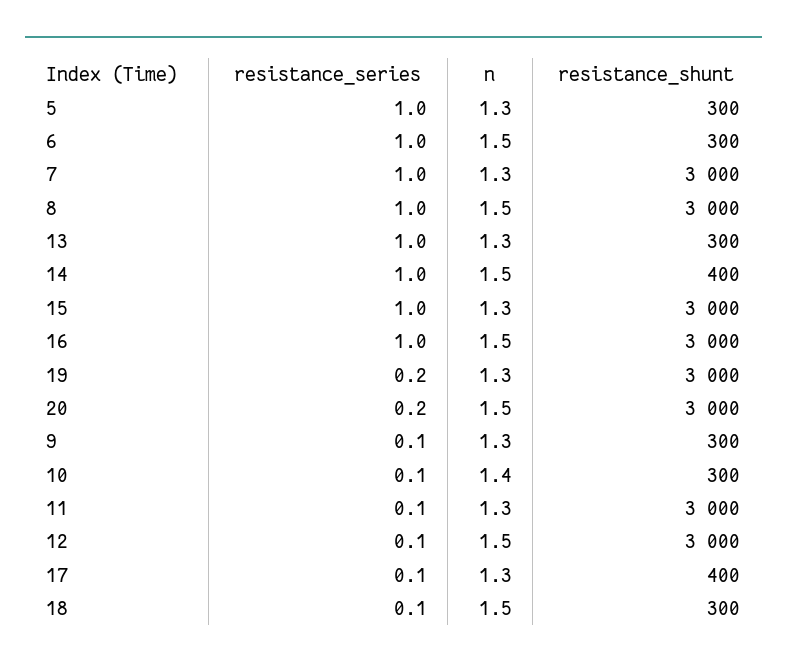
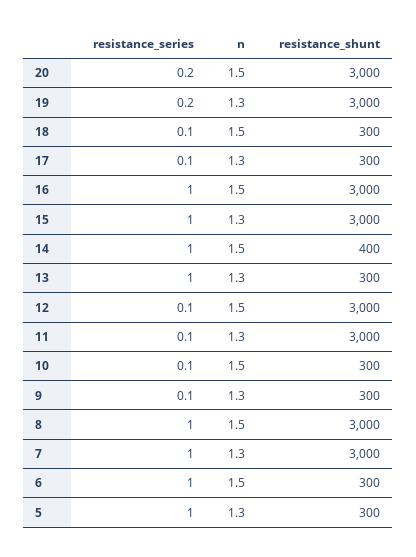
  {
    "resistance_series": {
      "5": 1,
      "6": 1,
      "7": 1,
      "8": 1,
      "13": 1,
      "14": 1,
      "15": 1,
      "16": 1,
      "19": 0.2,
      "20": 0.2,
      "9": 0.1,
      "10": 0.1,
      "11": 0.1,
      "12": 0.1,
      "17": 0.1,
      "18": 0.1
    },
    "n": {
      "5": 1.3,
      "6": 1.5,
      "7": 1.3,
      "8": 1.5,
      "13": 1.3,
      "14": 1.5,
      "15": 1.3,
      "16": 1.5,
      "19": 1.3,
      "20": 1.5,
      "9": 1.3,
-     "10": 1.4,
+     "10": 1.5,
      "11": 1.3,
      "12": 1.5,
      "17": 1.3,
      "18": 1.5
    },
    "resistance_shunt": {
      "5": 300,
      "6": 300,
      "7": 3000,
      "8": 3000,
      "13": 300,
      "14": 400,
      "15": 3000,
      "16": 3000,
      "19": 3000,
      "20": 3000,
      "9": 300,
      "10": 300,
      "11": 3000,
      "12": 3000,
-     "17": 400,
+     "17": 300,
      "18": 300
    }
  }

